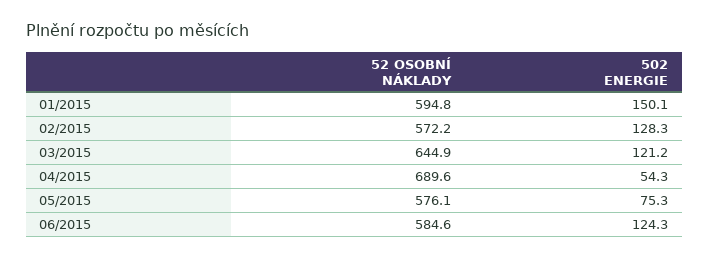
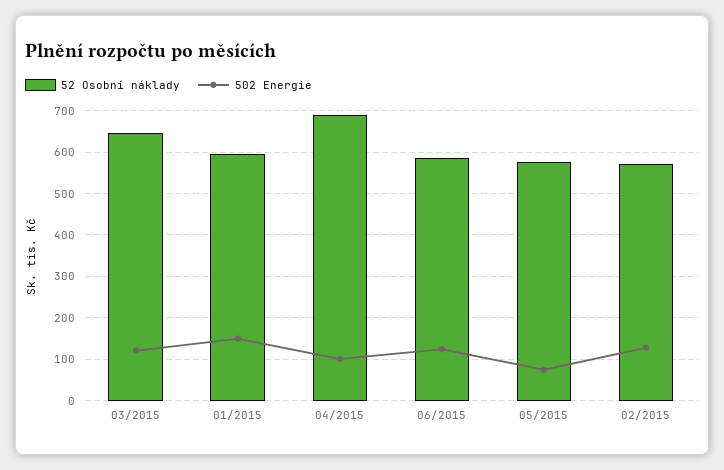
  {
    "52 OSOBNÍ NÁKLADY": {
      "01/2015": 594.8,
      "02/2015": 572.2,
      "03/2015": 644.9,
      "04/2015": 689.6,
      "05/2015": 576.1,
      "06/2015": 584.6
    },
    "502 ENERGIE": {
      "01/2015": 150.1,
      "02/2015": 128.3,
      "03/2015": 121.2,
-     "04/2015": 54.3,
+     "04/2015": 100,
      "05/2015": 75.3,
      "06/2015": 124.3
    }
  }

